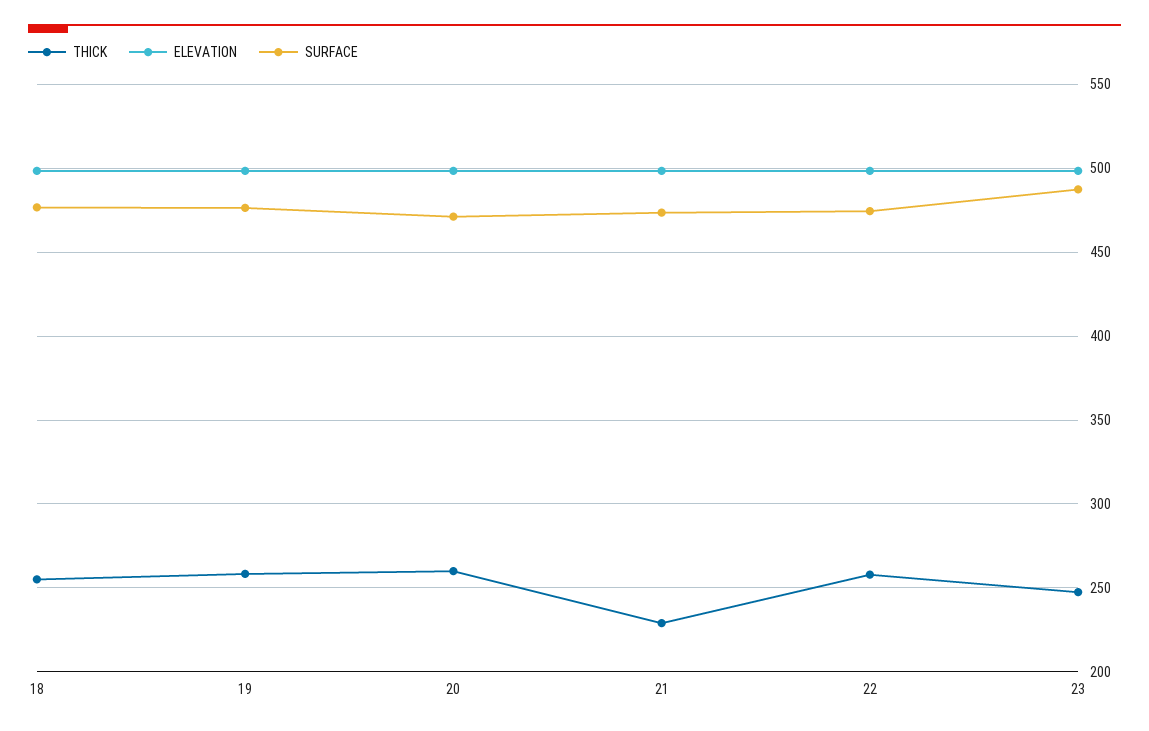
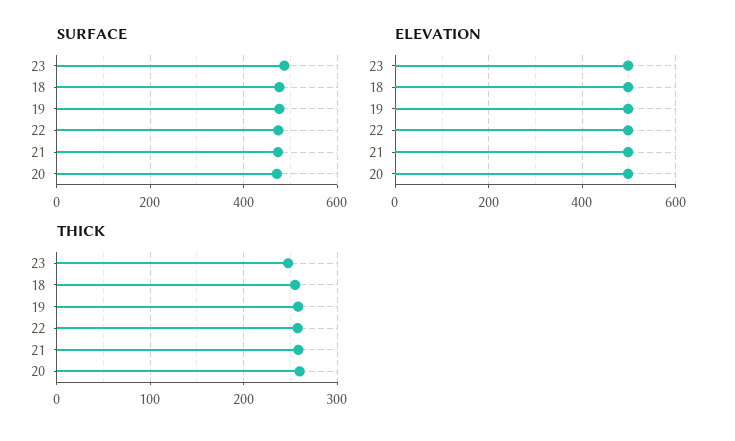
  {
    "THICK": {
      "18": 255,
      "19": 260,
      "20": 260,
-     "21": 230,
+     "21": 260,
      "22": 260,
      "23": 250
    },
    "ELEVATION": {
      "18": 500,
      "19": 500,
      "20": 500,
      "21": 500,
      "22": 500,
      "23": 500
    },
    "SURFACE": {
      "18": 475,
      "19": 475,
      "20": 470,
      "21": 475,
      "22": 475,
      "23": 485
    }
  }

